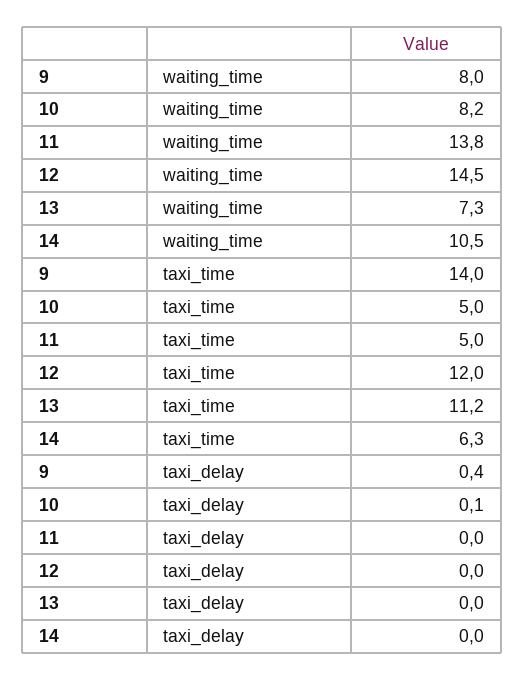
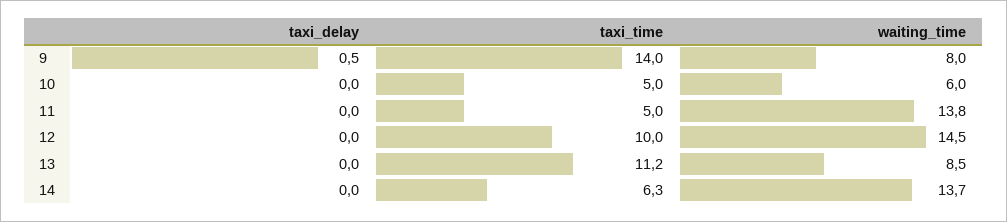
  {
    "9": {
      "waiting_time": 8,
      "taxi_time": 14,
-     "taxi_delay": 0.4
+     "taxi_delay": 0.5
    },
    "10": {
-     "waiting_time": 8.2,
+     "waiting_time": 6,
      "taxi_time": 5,
-     "taxi_delay": 0.1
+     "taxi_delay": 0
    },
    "11": {
      "waiting_time": 13.8,
      "taxi_time": 5,
      "taxi_delay": 0
    },
    "12": {
      "waiting_time": 14.5,
-     "taxi_time": 12,
+     "taxi_time": 10,
      "taxi_delay": 0
    },
    "13": {
-     "waiting_time": 7.3,
+     "waiting_time": 8.5,
      "taxi_time": 11.2,
      "taxi_delay": 0
    },
    "14": {
-     "waiting_time": 10.5,
+     "waiting_time": 13.7,
      "taxi_time": 6.3,
      "taxi_delay": 0
    }
  }

